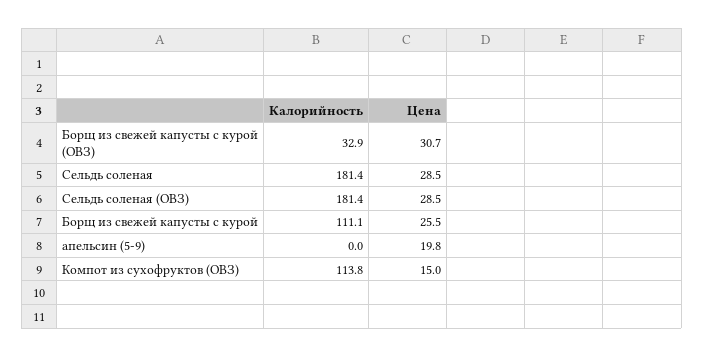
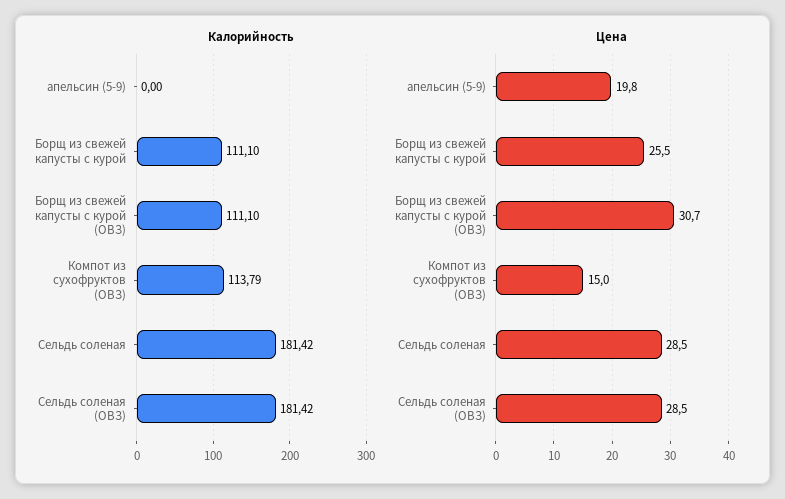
  {
    "Калорийность": {
-     "Борщ из свежей капусты с курой (ОВЗ)": 32.9,
+     "Борщ из свежей капусты с курой (ОВЗ)": 111.1,
      "Сельдь соленая": 181.42,
      "Сельдь соленая (ОВЗ)": 181.42,
      "Борщ из свежей капусты с курой": 111.1,
      "апельсин (5-9)": 0,
      "Компот из сухофруктов (ОВЗ)": 113.79
    },
    "Цена": {
      "Борщ из свежей капусты с курой (ОВЗ)": 30.7,
      "Сельдь соленая": 28.5,
      "Сельдь соленая (ОВЗ)": 28.5,
      "Борщ из свежей капусты с курой": 25.5,
      "апельсин (5-9)": 19.8,
      "Компот из сухофруктов (ОВЗ)": 15
    }
  }

